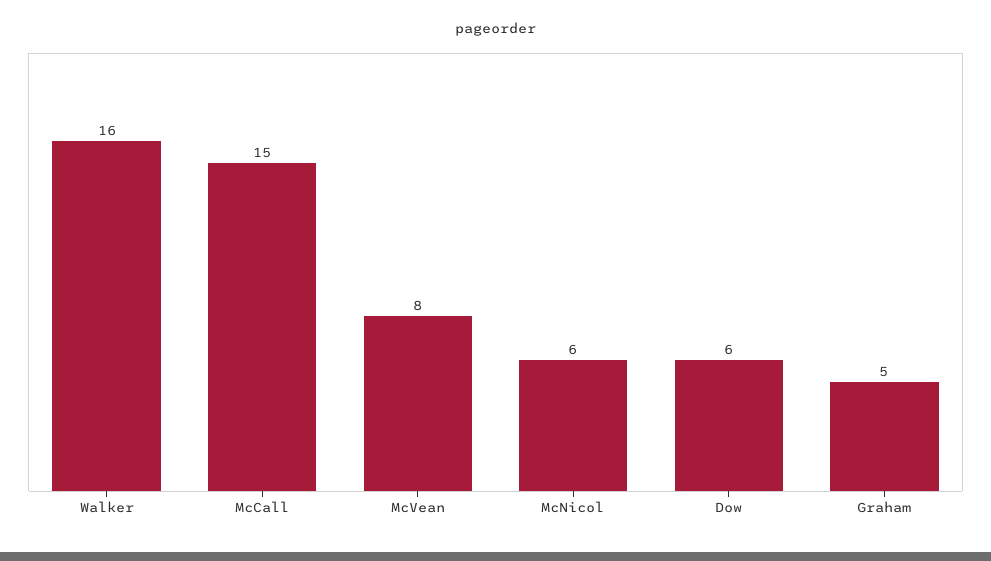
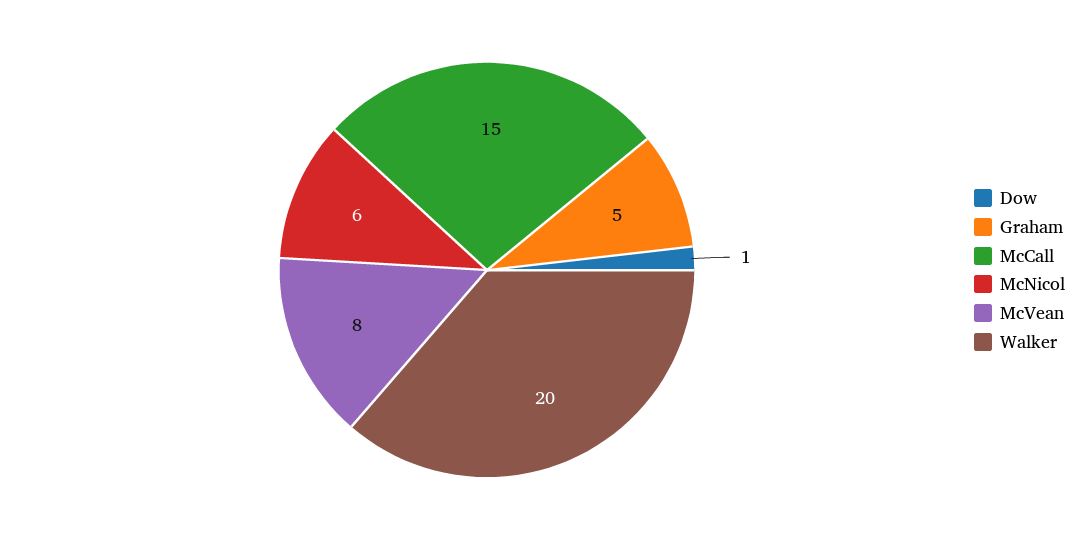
  {
-   "Walker": 16,
+   "Walker": 20,
    "McCall": 15,
    "McVean": 8,
    "McNicol": 6,
-   "Dow": 6,
+   "Dow": 1,
    "Graham": 5
  }

